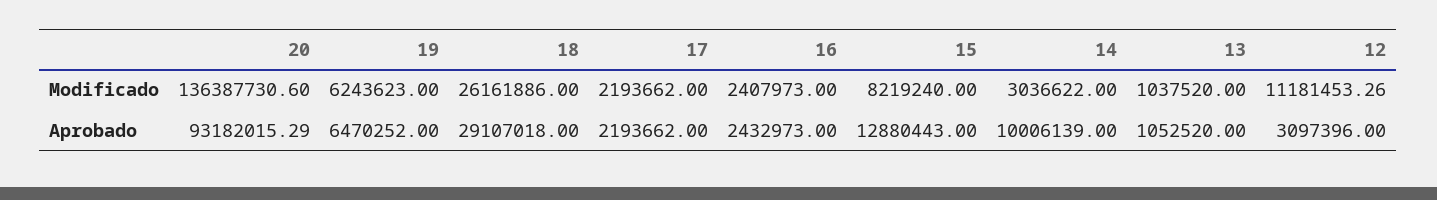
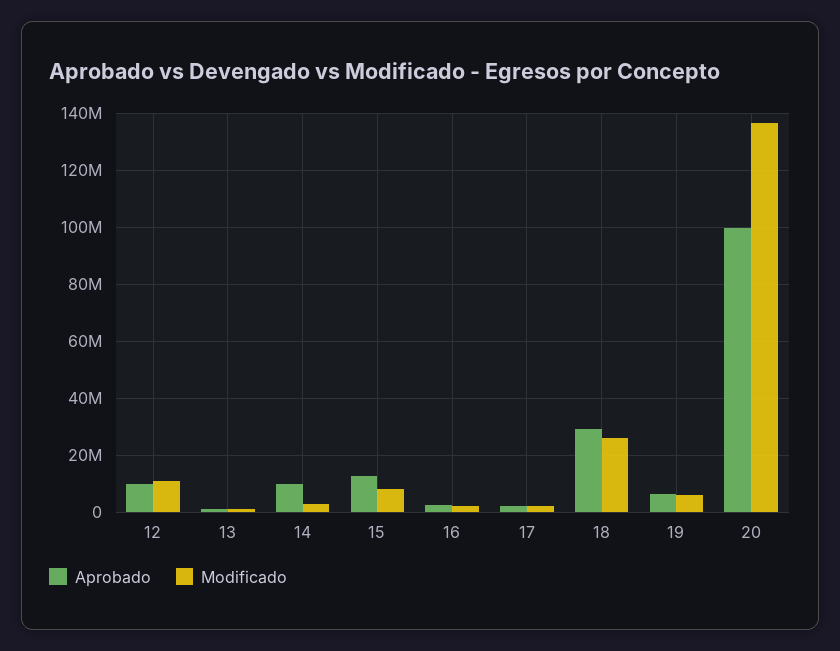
  {
    "Modificado": {
      "20": 136387730.6,
      "19": 6243623,
      "18": 26161886,
      "17": 2193662,
      "16": 2407973,
      "15": 8219240,
      "14": 3036622,
      "13": 1037520,
      "12": 11181453.26
    },
    "Aprobado": {
-     "20": 93182015.29,
+     "20": 100000000,
      "19": 6470252,
      "18": 29107018,
      "17": 2193662,
      "16": 2432973,
      "15": 12880443,
      "14": 10006139,
      "13": 1052520,
-     "12": 3097396
+     "12": 10000000
    }
  }

